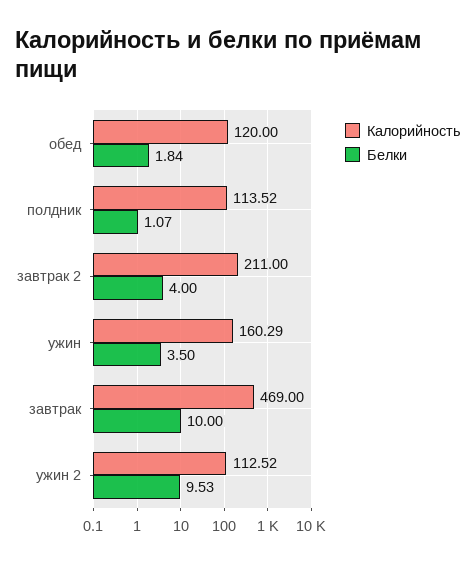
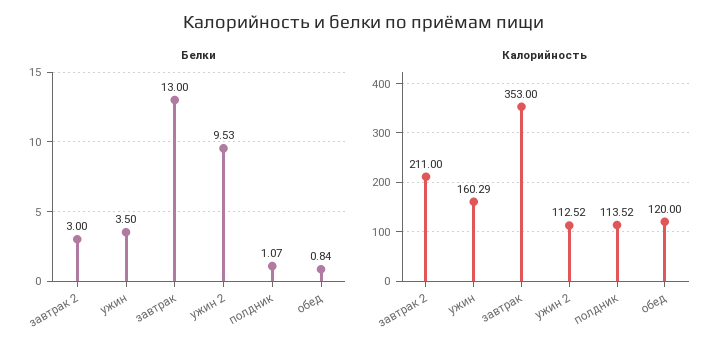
  {
    "Калорийность": {
      "обед": 120,
      "полдник": 113.52,
      "завтрак 2": 211,
      "ужин": 160.29,
-     "завтрак": 469,
+     "завтрак": 353,
      "ужин 2": 112.52
    },
    "Белки": {
-     "обед": 1.84,
+     "обед": 0.84,
      "полдник": 1.07,
-     "завтрак 2": 4,
+     "завтрак 2": 3,
      "ужин": 3.5,
-     "завтрак": 10,
+     "завтрак": 13,
      "ужин 2": 9.53
    }
  }

